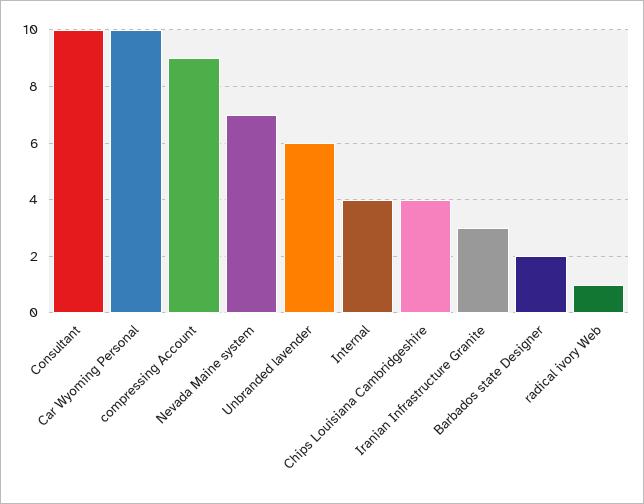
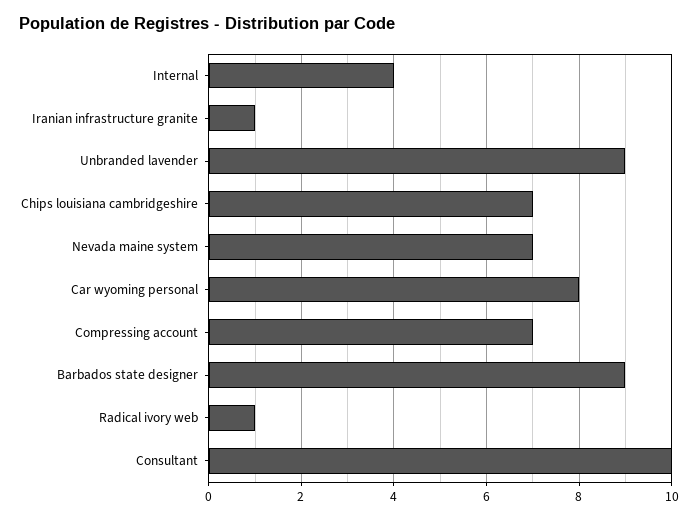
  {
    "Consultant": 10,
-   "Car Wyoming Personal": 10,
+   "Car Wyoming Personal": 8,
-   "compressing Account": 9,
+   "compressing Account": 7,
    "Nevada Maine system": 7,
-   "Unbranded lavender": 6,
+   "Unbranded lavender": 9,
    "Internal": 4,
-   "Chips Louisiana Cambridgeshire": 4,
+   "Chips Louisiana Cambridgeshire": 7,
-   "Iranian Infrastructure Granite": 3,
+   "Iranian Infrastructure Granite": 1,
-   "Barbados state Designer": 2,
+   "Barbados state Designer": 9,
    "radical ivory Web": 1
  }

